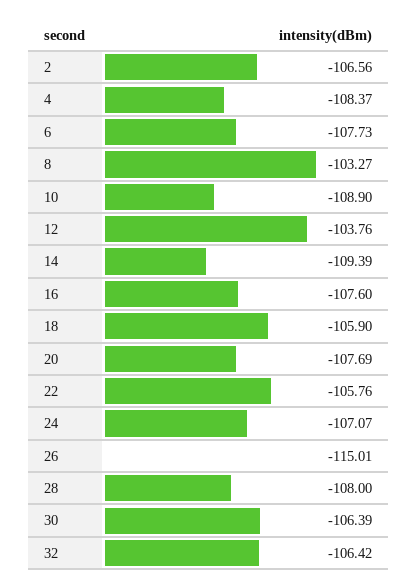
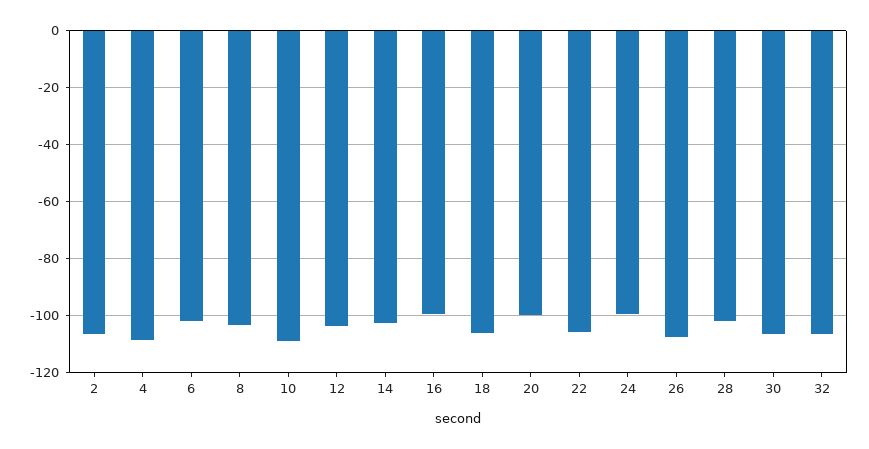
  {
    "2": -106.56,
    "4": -108.37,
-   "6": -107.73,
+   "6": -102.5,
    "8": -103.27,
    "10": -108.9,
    "12": -103.76,
-   "14": -109.39,
+   "14": -102.5,
-   "16": -107.6,
+   "16": -100,
    "18": -105.9,
-   "20": -107.69,
+   "20": -100,
    "22": -105.76,
-   "24": -107.07,
+   "24": -100,
-   "26": -115.01,
+   "26": -107.5,
-   "28": -108,
+   "28": -102.5,
    "30": -106.39,
    "32": -106.42
  }

